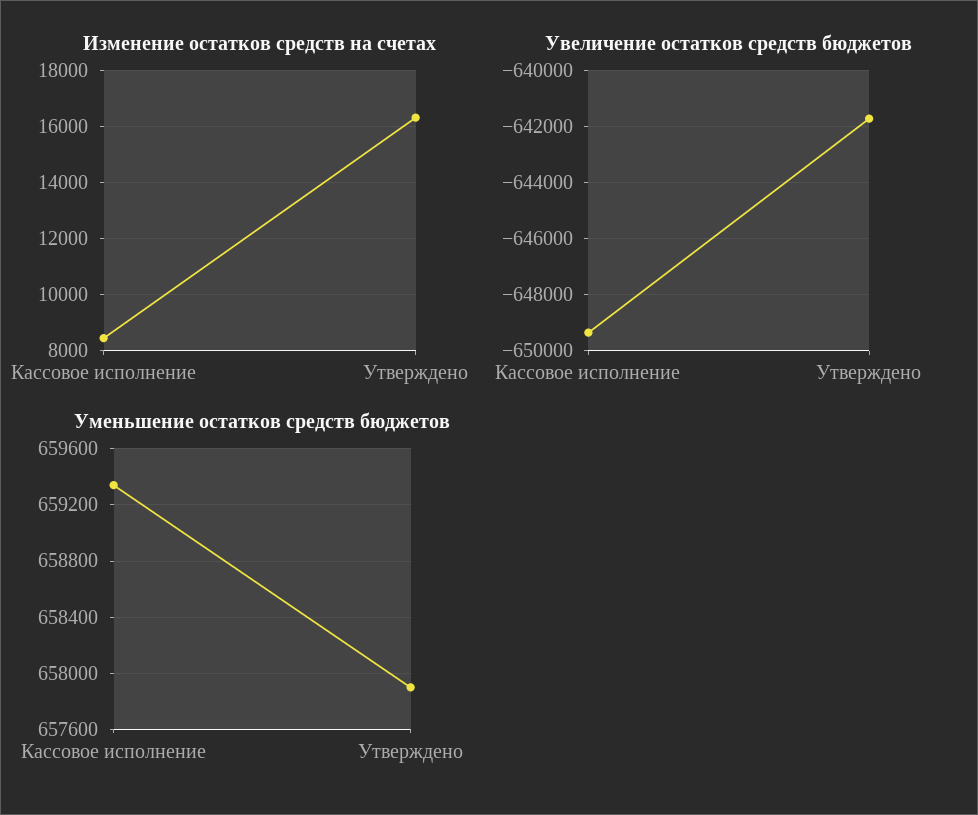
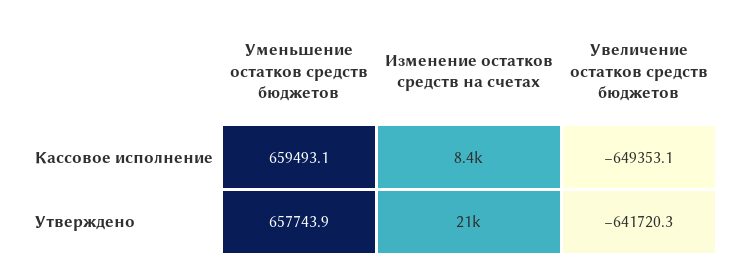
  {
    "Изменение остатков средств на счетах": {
      "Кассовое исполнение": 8400,
-     "Утверждено": 16250
+     "Утверждено": 21000
    },
    "Увеличение остатков средств бюджетов": {
      "Кассовое исполнение": -649353.1,
      "Утверждено": -641720.3
    },
    "Уменьшение остатков средств бюджетов": {
-     "Кассовое исполнение": 659350,
+     "Кассовое исполнение": 659493.1,
-     "Утверждено": 657900
+     "Утверждено": 657743.9
    }
  }

